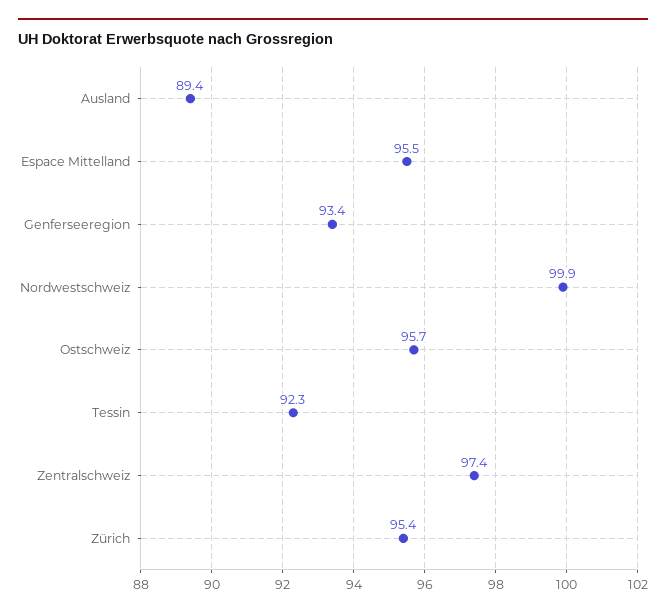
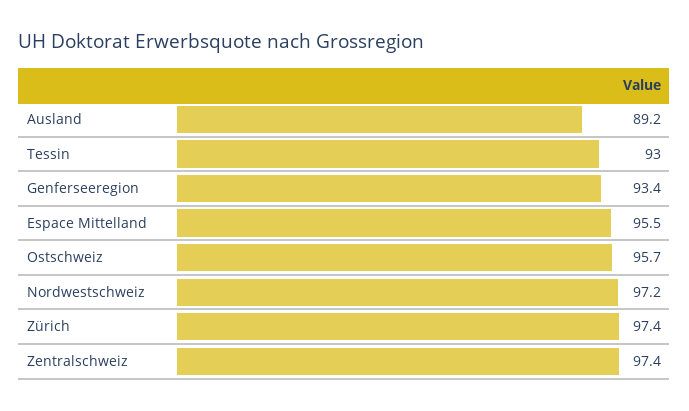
  {
-   "Ausland": 89.4,
+   "Ausland": 89.2,
    "Espace Mittelland": 95.5,
    "Genferseeregion": 93.4,
-   "Nordwestschweiz": 99.9,
+   "Nordwestschweiz": 97.2,
    "Ostschweiz": 95.7,
-   "Tessin": 92.3,
+   "Tessin": 93,
    "Zentralschweiz": 97.4,
-   "Zürich": 95.4
+   "Zürich": 97.4
  }

